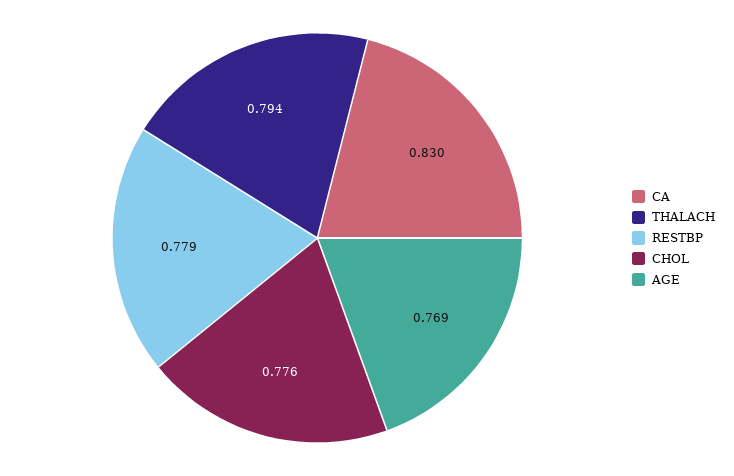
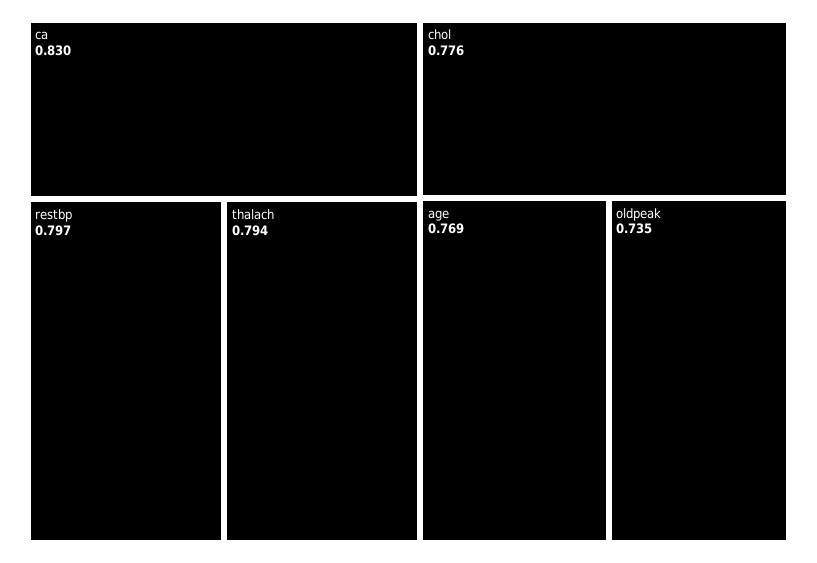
  {
    "CA": 0.83,
    "THALACH": 0.794,
-   "RESTBP": 0.779,
+   "RESTBP": 0.797,
    "CHOL": 0.776,
-   "AGE": 0.769
+   "AGE": 0.769,
+   "oldpeak": 0.735
  }

